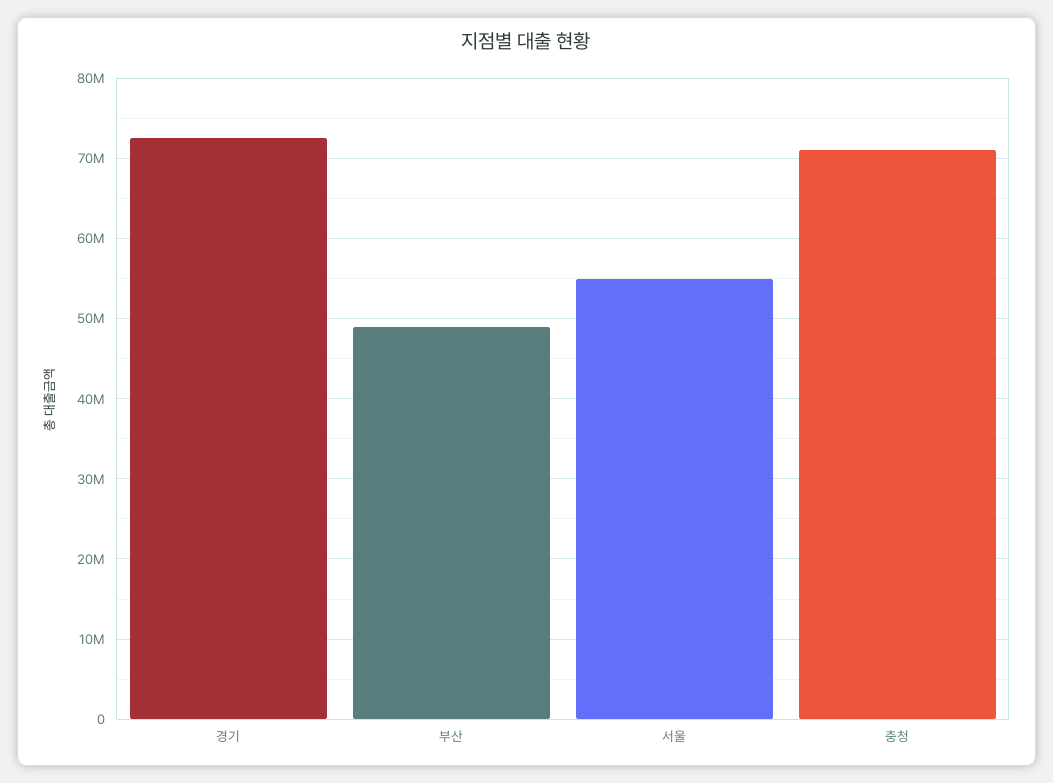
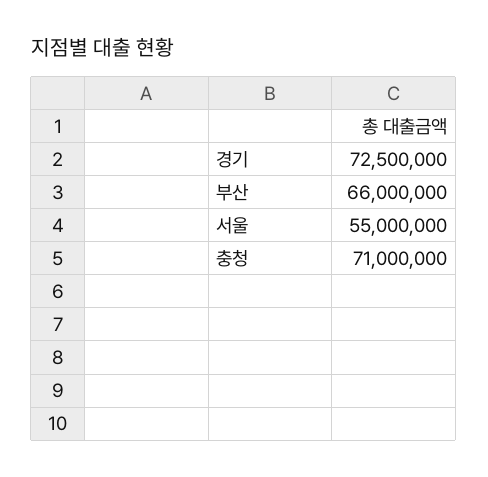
  {
    "경기": 72500000,
-   "부산": 49000000,
+   "부산": 66000000,
    "서울": 55000000,
    "충청": 71000000
  }

